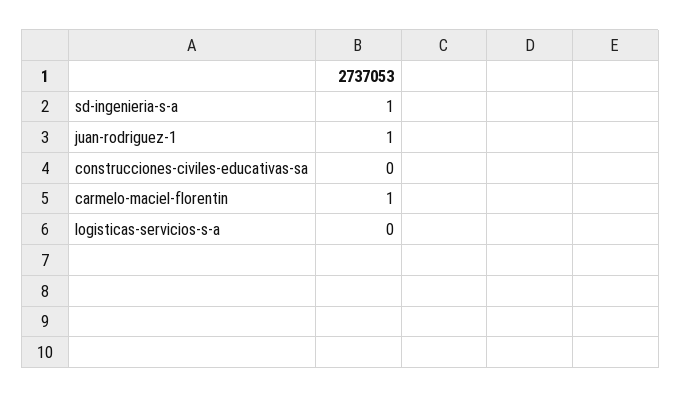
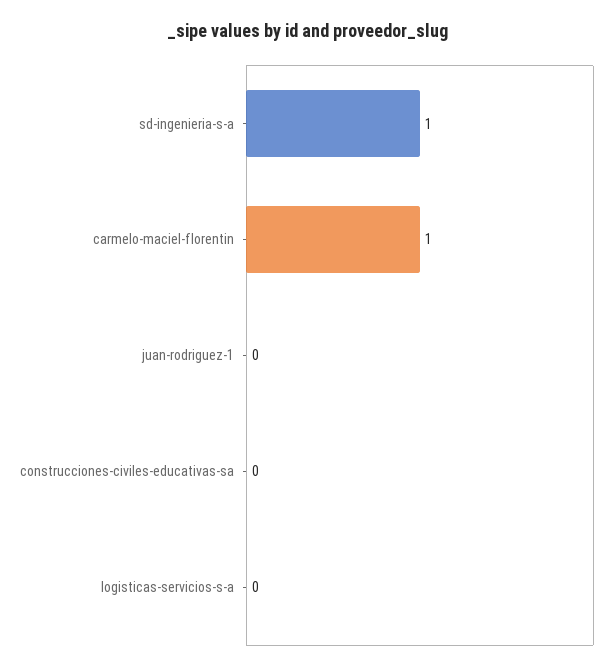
  {
    "sd-ingenieria-s-a": 1,
-   "juan-rodriguez-1": 1,
+   "juan-rodriguez-1": 0,
    "construcciones-civiles-educativas-sa": 0,
    "carmelo-maciel-florentin": 1,
    "logisticas-servicios-s-a": 0
  }

